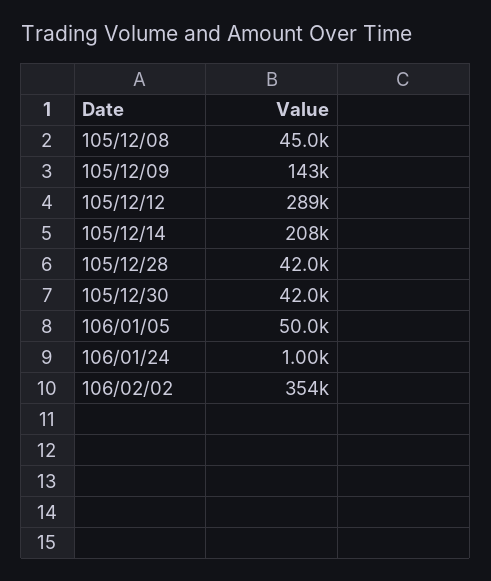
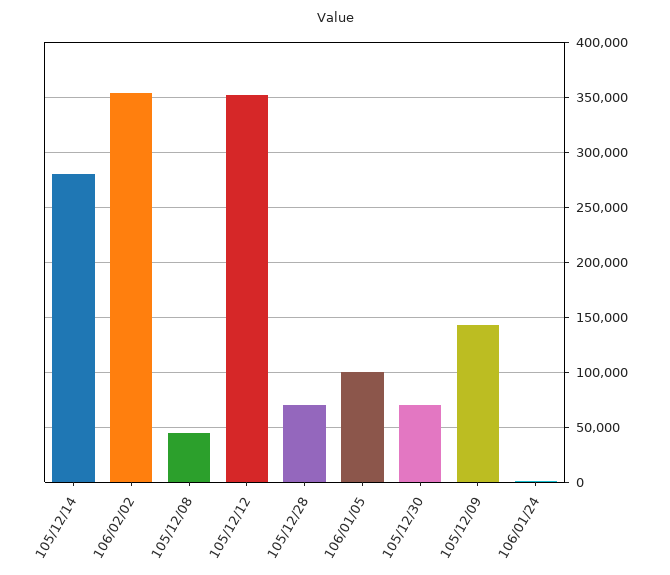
  {
    "105/12/08": 45000,
    "105/12/09": 143000,
-   "105/12/12": 289000,
+   "105/12/12": 350000,
-   "105/12/14": 208000,
+   "105/12/14": 280000,
-   "105/12/28": 42000,
+   "105/12/28": 70000,
-   "105/12/30": 42000,
+   "105/12/30": 70000,
-   "106/01/05": 50000,
+   "106/01/05": 100000,
    "106/01/24": 1000,
    "106/02/02": 354000
  }

